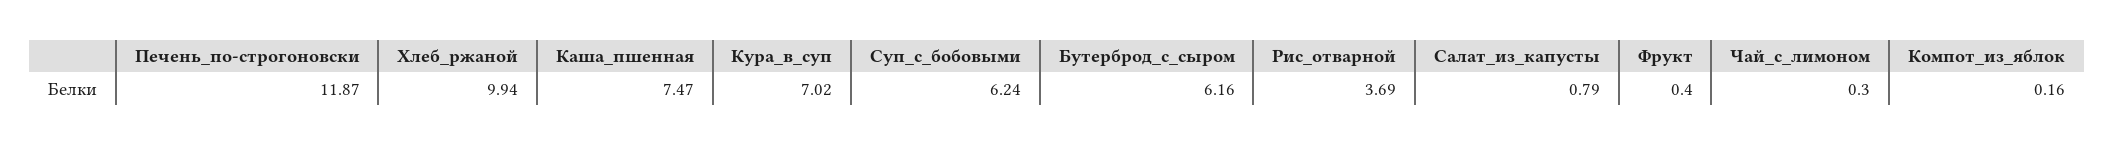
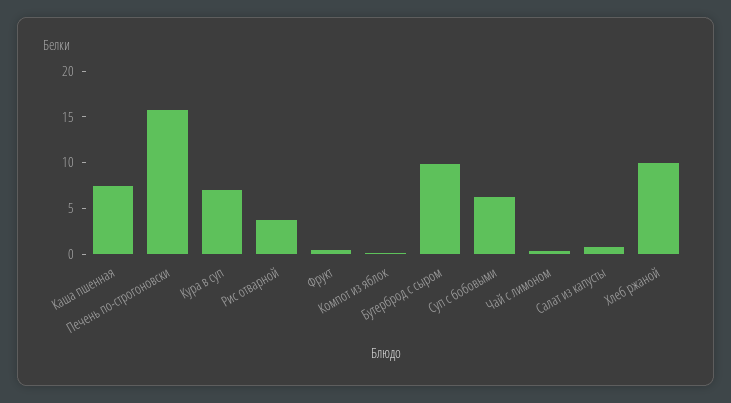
  {
-   "Печень_по-строгоновски": 11.87,
+   "Печень_по-строгоновски": 16,
    "Хлеб_ржаной": 9.94,
    "Каша_пшенная": 7.47,
    "Кура_в_суп": 7.02,
    "Суп_с_бобовыми": 6.24,
-   "Бутерброд_с_сыром": 6.16,
+   "Бутерброд_с_сыром": 10,
    "Рис_отварной": 3.69,
    "Салат_из_капусты": 0.79,
    "Фрукт": 0.4,
    "Чай_с_лимоном": 0.3,
    "Компот_из_яблок": 0.16
  }

